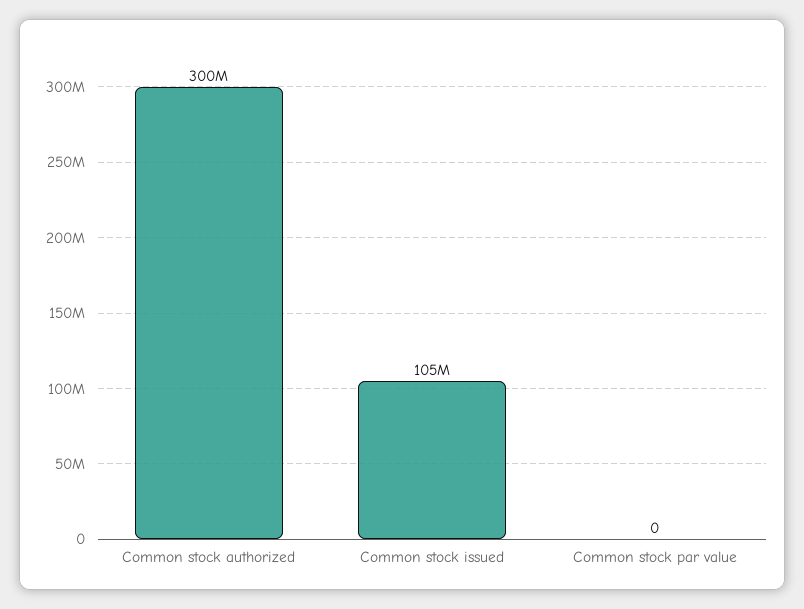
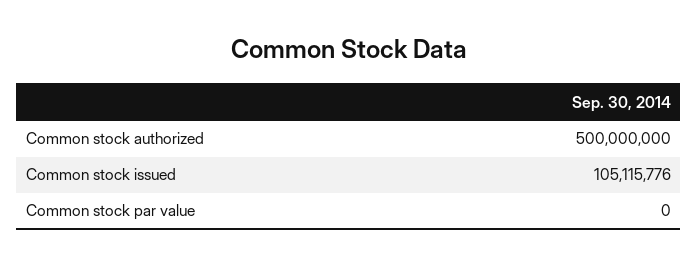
  {
-   "Common stock authorized": 300000000,
+   "Common stock authorized": 500000000,
    "Common stock issued": 105115776,
    "Common stock par value": 0
  }

